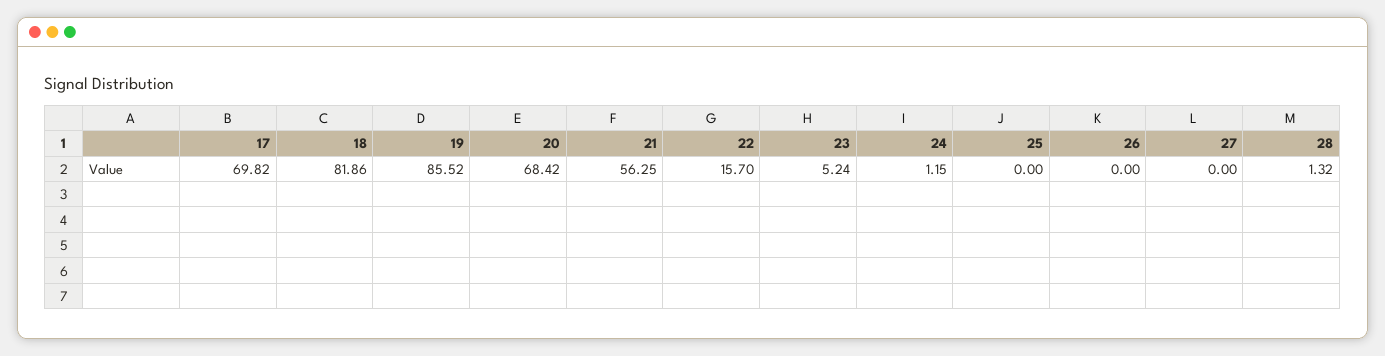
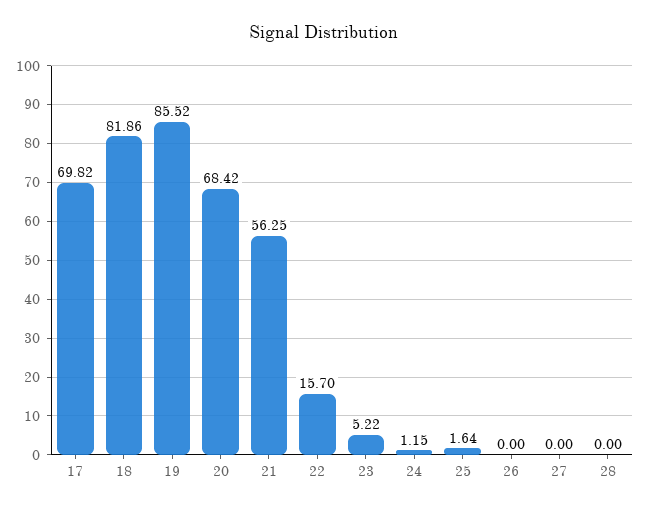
  {
    "17": 69.82,
    "18": 81.86,
    "19": 85.52,
    "20": 68.42,
    "21": 56.25,
    "22": 15.7,
-   "23": 5.24,
+   "23": 5.22,
    "24": 1.15,
-   "25": 0,
+   "25": 1.64,
    "26": 0,
    "27": 0,
-   "28": 1.32
+   "28": 0
  }

